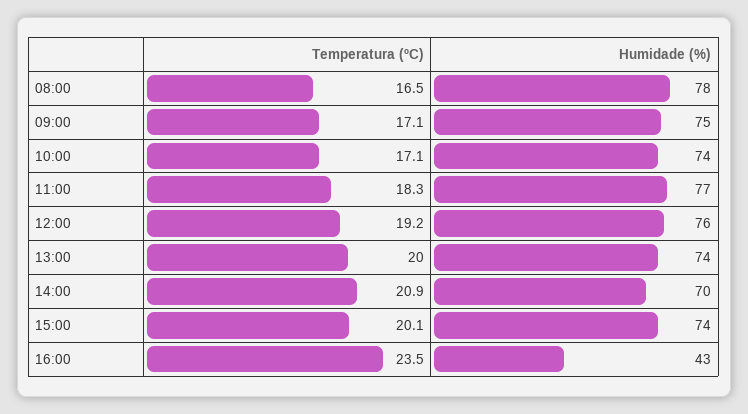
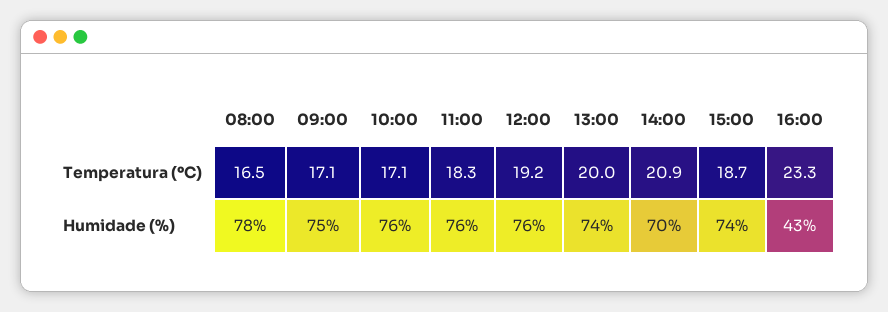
  {
    "Temperatura (ºC)": {
      "08:00": 16.5,
      "09:00": 17.1,
      "10:00": 17.1,
      "11:00": 18.3,
      "12:00": 19.2,
      "13:00": 20,
      "14:00": 20.9,
-     "15:00": 20.1,
+     "15:00": 18.7,
-     "16:00": 23.5
+     "16:00": 23.3
    },
    "Humidade (%)": {
      "08:00": 78,
      "09:00": 75,
-     "10:00": 74,
+     "10:00": 76,
-     "11:00": 77,
+     "11:00": 76,
      "12:00": 76,
      "13:00": 74,
      "14:00": 70,
      "15:00": 74,
      "16:00": 43
    }
  }

